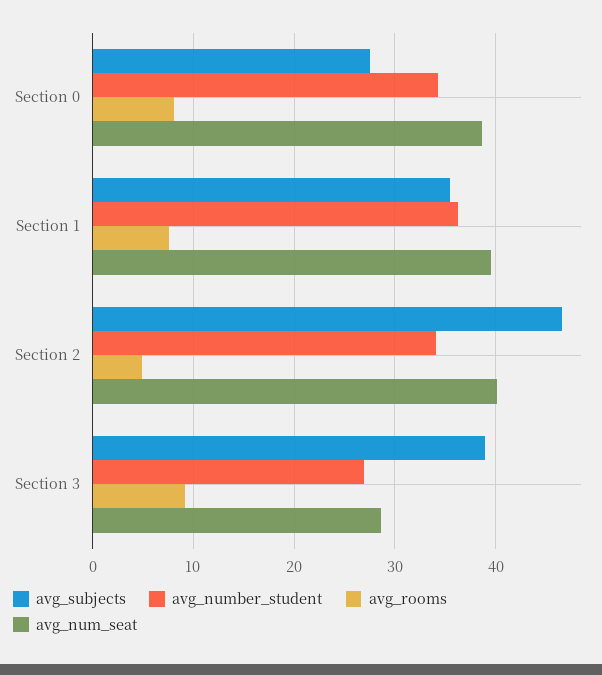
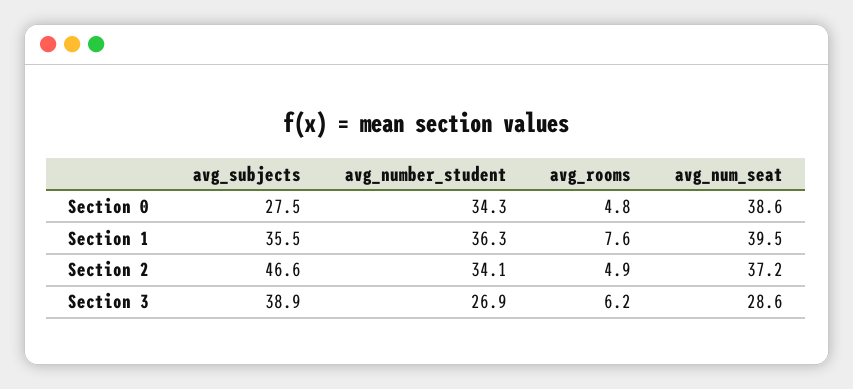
  {
    "avg_subjects": {
      "Section 0": 27.5,
      "Section 1": 35.5,
      "Section 2": 46.6,
      "Section 3": 38.9
    },
    "avg_number_student": {
      "Section 0": 34.3,
      "Section 1": 36.3,
      "Section 2": 34.1,
      "Section 3": 26.9
    },
    "avg_rooms": {
-     "Section 0": 8,
+     "Section 0": 4.8,
      "Section 1": 7.6,
      "Section 2": 4.9,
-     "Section 3": 9
+     "Section 3": 6.2
    },
    "avg_num_seat": {
      "Section 0": 38.6,
      "Section 1": 39.5,
-     "Section 2": 40,
+     "Section 2": 37.2,
      "Section 3": 28.6
    }
  }

